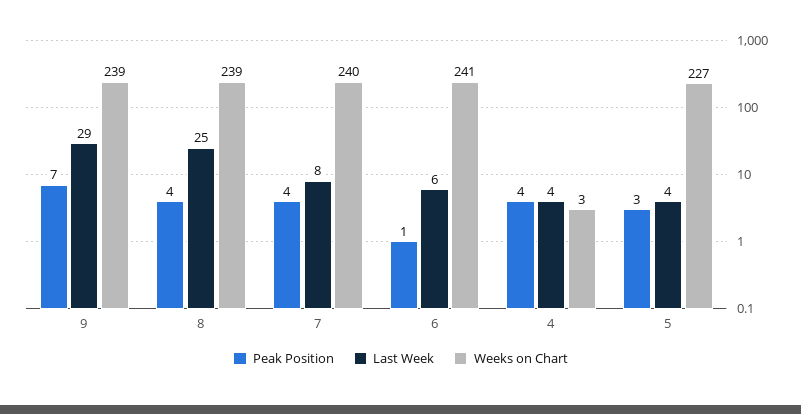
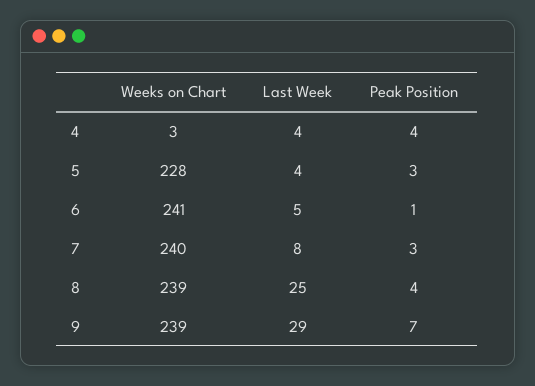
  {
    "Peak Position": {
      "9": 7,
      "8": 4,
-     "7": 4,
+     "7": 3,
      "6": 1,
      "4": 4,
      "5": 3
    },
    "Last Week": {
      "9": 29,
      "8": 25,
      "7": 8,
-     "6": 6,
+     "6": 5,
      "4": 4,
      "5": 4
    },
    "Weeks on Chart": {
      "9": 239,
      "8": 239,
      "7": 240,
      "6": 241,
      "4": 3,
-     "5": 227
+     "5": 228
    }
  }

